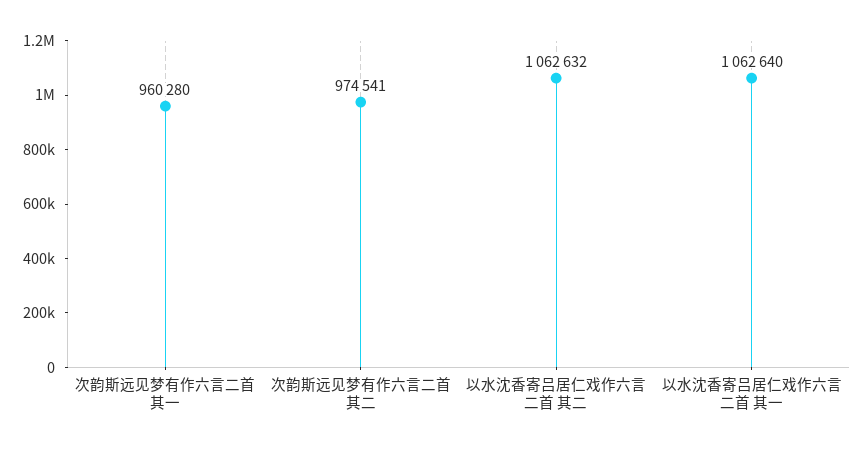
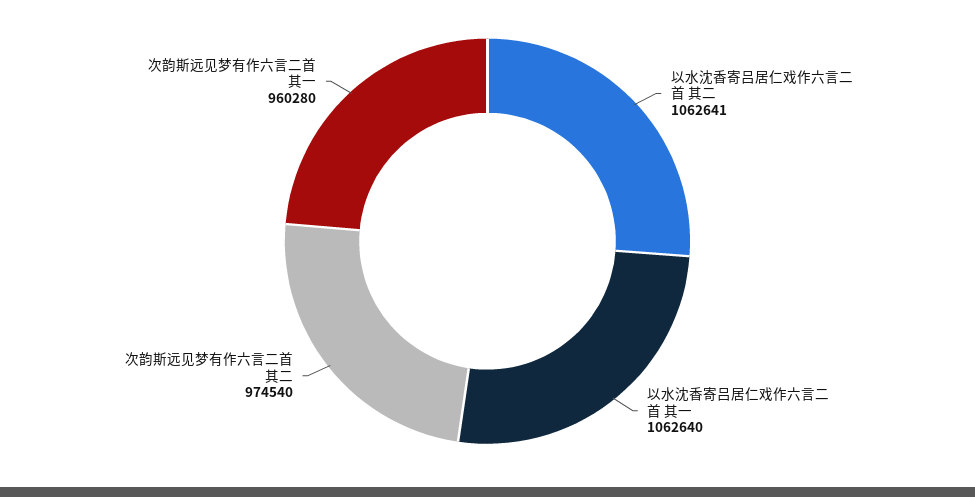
  {
    "次韵斯远见梦有作六言二首 其一": 960280,
-   "次韵斯远见梦有作六言二首 其二": 974541,
+   "次韵斯远见梦有作六言二首 其二": 974540,
-   "以水沈香寄吕居仁戏作六言二首 其二": 1062632,
+   "以水沈香寄吕居仁戏作六言二首 其二": 1062641,
    "以水沈香寄吕居仁戏作六言二首 其一": 1062640
  }

